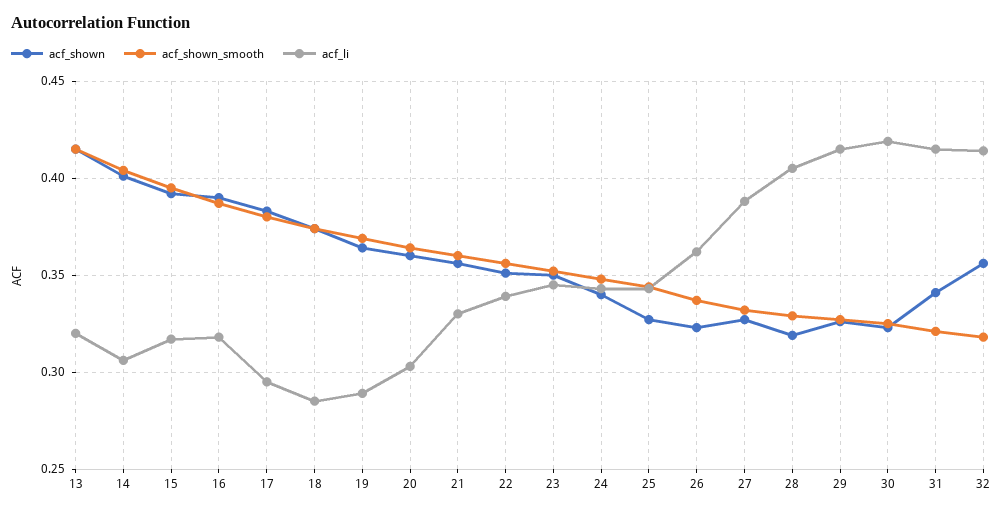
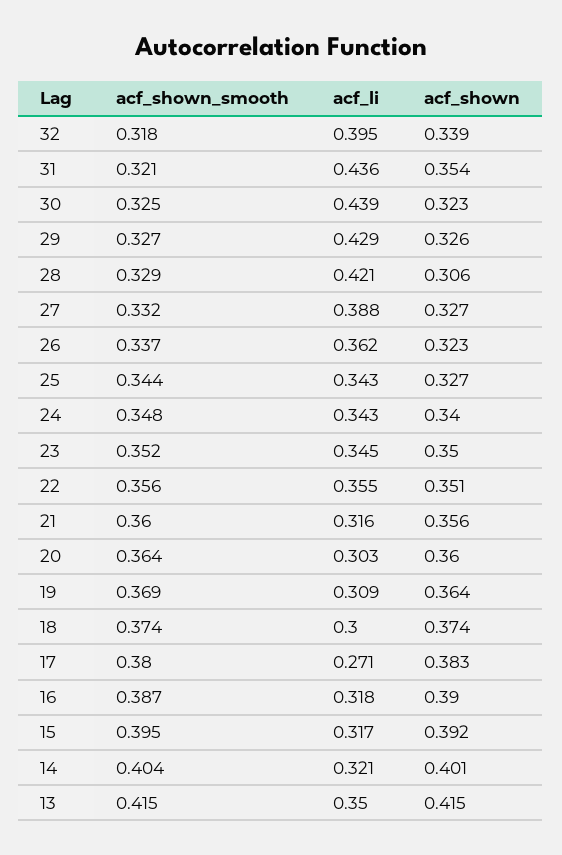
  {
    "acf_shown": {
      "13": 0.415,
      "14": 0.401,
      "15": 0.392,
      "16": 0.39,
      "17": 0.383,
      "18": 0.374,
      "19": 0.364,
      "20": 0.36,
      "21": 0.356,
      "22": 0.351,
      "23": 0.35,
      "24": 0.34,
      "25": 0.327,
      "26": 0.323,
      "27": 0.327,
-     "28": 0.32,
+     "28": 0.306,
      "29": 0.326,
      "30": 0.323,
-     "31": 0.34,
+     "31": 0.354,
-     "32": 0.355
+     "32": 0.339
    },
    "acf_shown_smooth": {
      "13": 0.415,
      "14": 0.404,
      "15": 0.395,
      "16": 0.387,
      "17": 0.38,
      "18": 0.374,
      "19": 0.369,
      "20": 0.364,
      "21": 0.36,
      "22": 0.356,
      "23": 0.352,
      "24": 0.348,
      "25": 0.344,
      "26": 0.337,
      "27": 0.332,
      "28": 0.329,
      "29": 0.327,
      "30": 0.325,
      "31": 0.321,
      "32": 0.318
    },
    "acf_li": {
-     "13": 0.32,
+     "13": 0.35,
-     "14": 0.305,
+     "14": 0.321,
      "15": 0.317,
      "16": 0.318,
-     "17": 0.295,
+     "17": 0.271,
-     "18": 0.285,
+     "18": 0.3,
-     "19": 0.29,
+     "19": 0.309,
      "20": 0.303,
-     "21": 0.33,
+     "21": 0.316,
-     "22": 0.34,
+     "22": 0.355,
      "23": 0.345,
      "24": 0.343,
      "25": 0.343,
      "26": 0.362,
      "27": 0.388,
-     "28": 0.405,
+     "28": 0.421,
-     "29": 0.415,
+     "29": 0.429,
-     "30": 0.42,
+     "30": 0.439,
-     "31": 0.415,
+     "31": 0.436,
-     "32": 0.415
+     "32": 0.395
    }
  }

